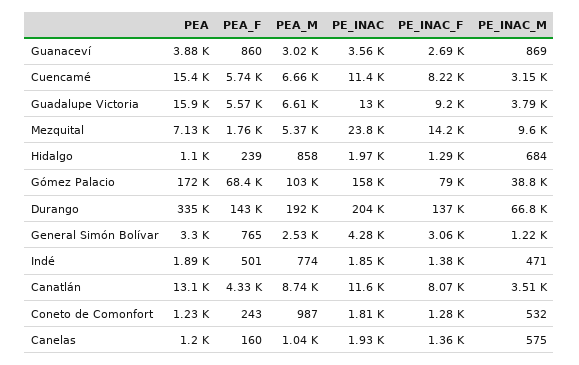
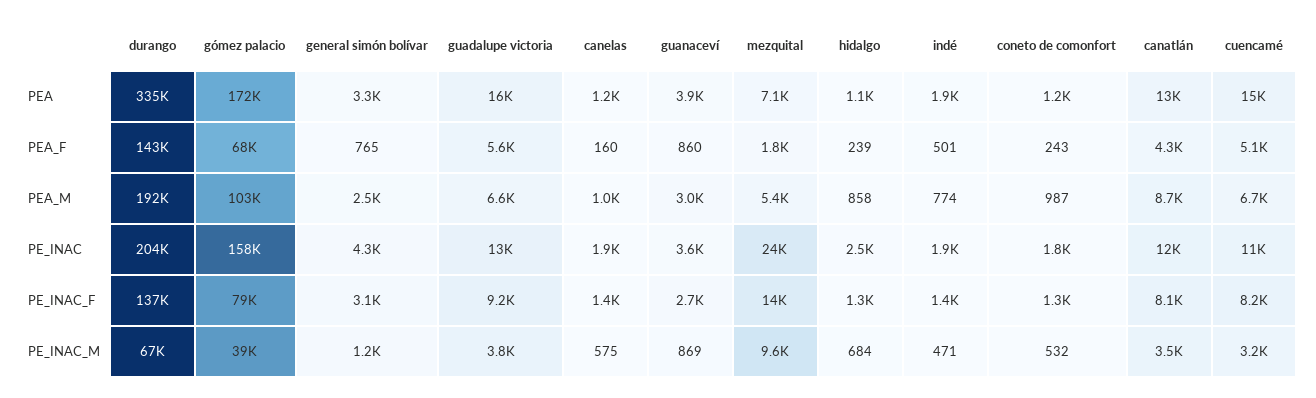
  {
    "PEA": {
      "Guanaceví": 3880,
      "Cuencamé": 15400,
      "Guadalupe Victoria": 15900,
      "Mezquital": 7130,
      "Hidalgo": 1100,
      "Gómez Palacio": 172000,
      "Durango": 335000,
      "General Simón Bolívar": 3300,
      "Indé": 1890,
      "Canatlán": 13100,
      "Coneto de Comonfort": 1230,
      "Canelas": 1200
    },
    "PEA_F": {
      "Guanaceví": 860,
-     "Cuencamé": 5740,
+     "Cuencamé": 5100,
      "Guadalupe Victoria": 5570,
      "Mezquital": 1760,
      "Hidalgo": 239,
      "Gómez Palacio": 68400,
      "Durango": 143000,
      "General Simón Bolívar": 765,
      "Indé": 501,
      "Canatlán": 4330,
      "Coneto de Comonfort": 243,
      "Canelas": 160
    },
    "PEA_M": {
      "Guanaceví": 3020,
      "Cuencamé": 6660,
      "Guadalupe Victoria": 6610,
      "Mezquital": 5370,
      "Hidalgo": 858,
      "Gómez Palacio": 103000,
      "Durango": 192000,
      "General Simón Bolívar": 2530,
      "Indé": 774,
      "Canatlán": 8740,
      "Coneto de Comonfort": 987,
      "Canelas": 1040
    },
    "PE_INAC": {
      "Guanaceví": 3560,
      "Cuencamé": 11400,
      "Guadalupe Victoria": 13000,
      "Mezquital": 23800,
-     "Hidalgo": 1970,
+     "Hidalgo": 2500,
      "Gómez Palacio": 158000,
      "Durango": 204000,
      "General Simón Bolívar": 4280,
      "Indé": 1850,
      "Canatlán": 11600,
      "Coneto de Comonfort": 1810,
      "Canelas": 1930
    },
    "PE_INAC_F": {
      "Guanaceví": 2690,
      "Cuencamé": 8220,
      "Guadalupe Victoria": 9200,
      "Mezquital": 14200,
      "Hidalgo": 1290,
      "Gómez Palacio": 79000,
      "Durango": 137000,
      "General Simón Bolívar": 3060,
      "Indé": 1380,
      "Canatlán": 8070,
      "Coneto de Comonfort": 1280,
      "Canelas": 1360
    },
    "PE_INAC_M": {
      "Guanaceví": 869,
      "Cuencamé": 3150,
      "Guadalupe Victoria": 3790,
      "Mezquital": 9600,
      "Hidalgo": 684,
      "Gómez Palacio": 38800,
      "Durango": 66800,
      "General Simón Bolívar": 1220,
      "Indé": 471,
      "Canatlán": 3510,
      "Coneto de Comonfort": 532,
      "Canelas": 575
    }
  }

